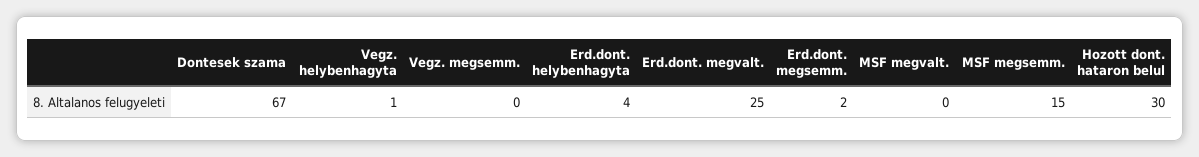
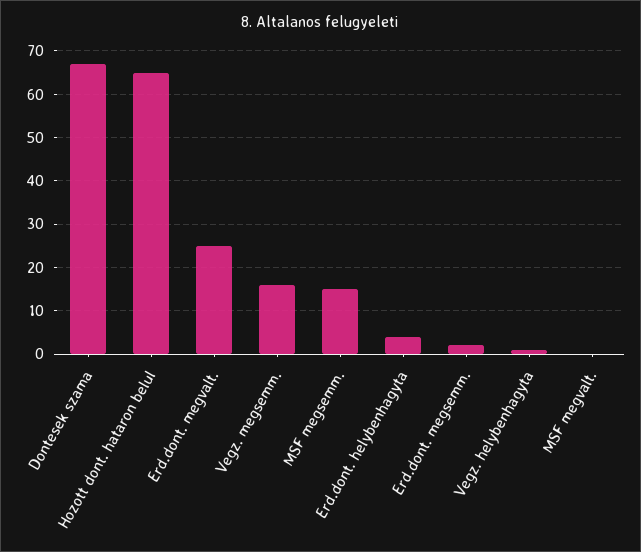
  {
    "Dontesek szama": 67,
    "Vegz. helybenhagyta": 1,
-   "Vegz. megsemm.": 0,
+   "Vegz. megsemm.": 15,
    "Erd.dont. helybenhagyta": 4,
    "Erd.dont. megvalt.": 25,
    "Erd.dont. megsemm.": 2,
    "MSF megvalt.": 0,
    "MSF megsemm.": 15,
-   "Hozott dont. hataron belul": 30
+   "Hozott dont. hataron belul": 65
  }

